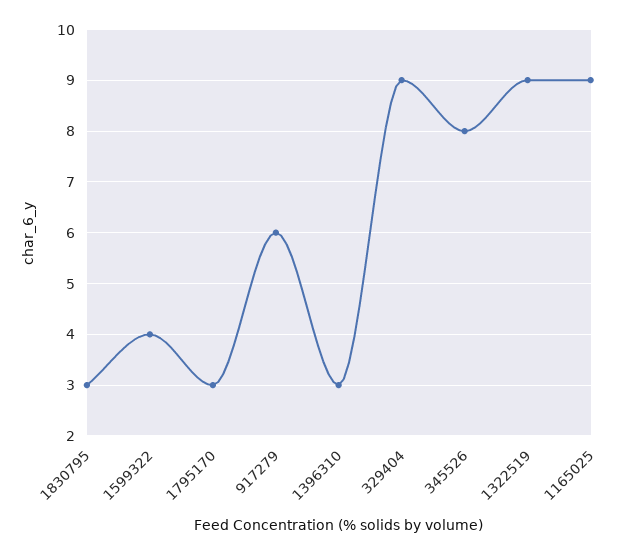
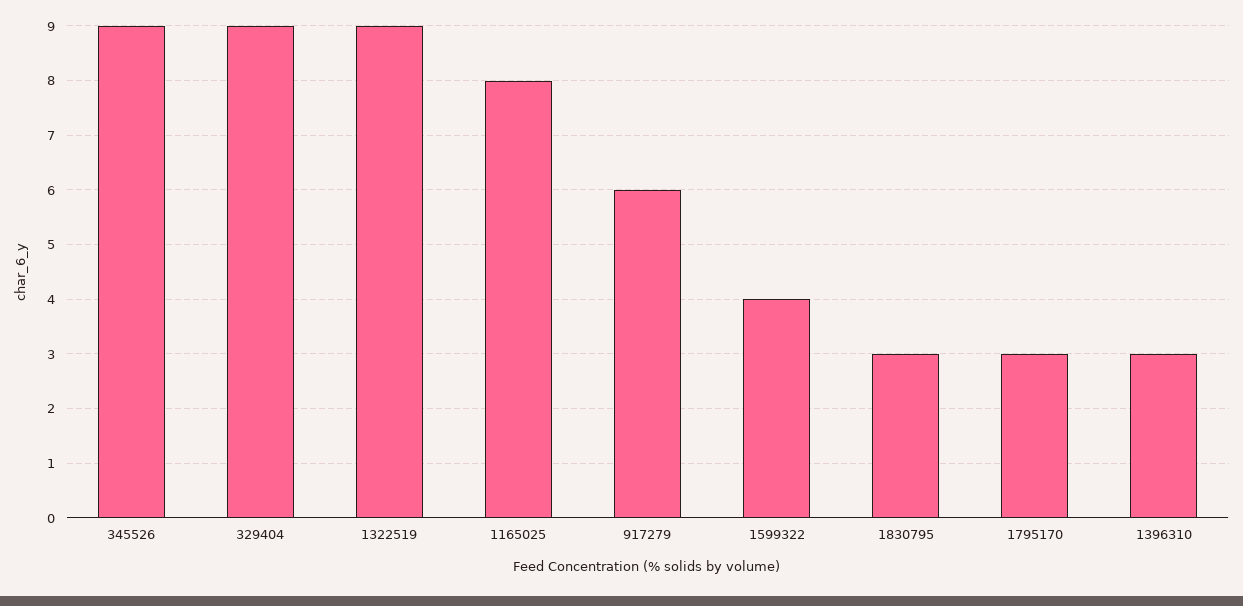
  {
    "1830795": 3,
    "1599322": 4,
    "1795170": 3,
    "917279": 6,
    "1396310": 3,
    "329404": 9,
-   "345526": 8,
+   "345526": 9,
    "1322519": 9,
-   "1165025": 9
+   "1165025": 8
  }

